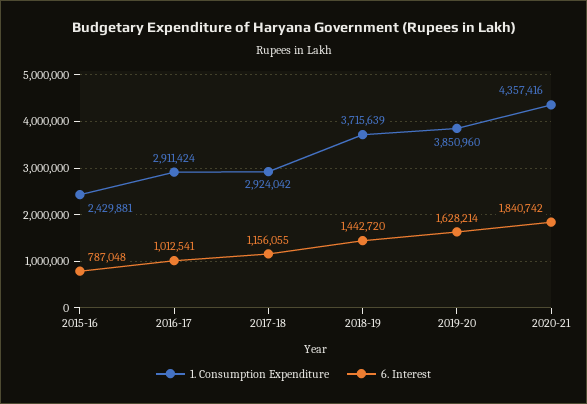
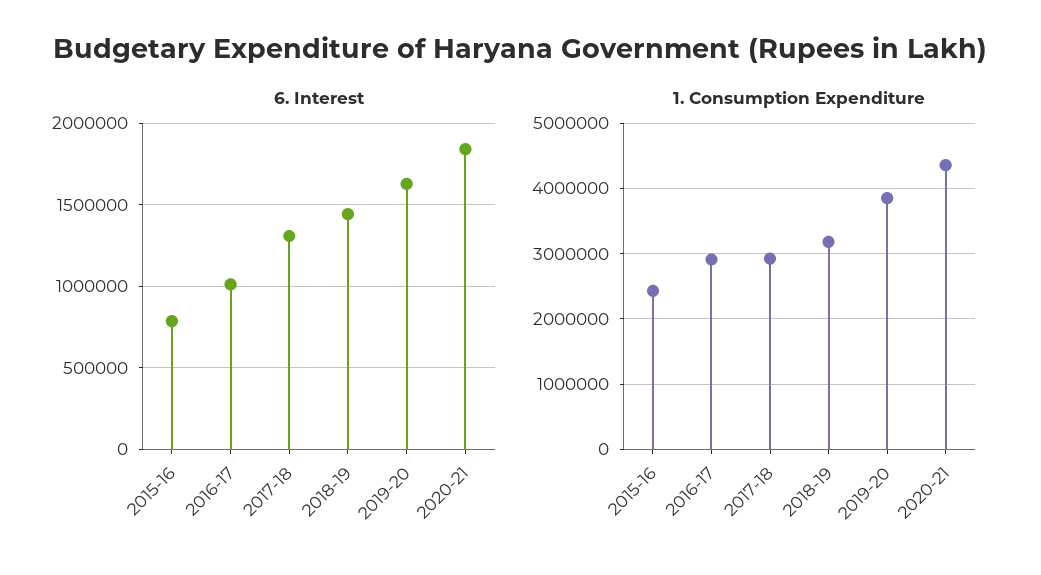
  {
    "1. Consumption Expenditure": {
      "2015-16": 2429881,
      "2016-17": 2911424,
      "2017-18": 2924042,
-     "2018-19": 3715639,
+     "2018-19": 3200000,
      "2019-20": 3850960,
      "2020-21": 4357416
    },
    "6. Interest": {
      "2015-16": 787048,
      "2016-17": 1012541,
-     "2017-18": 1156055,
+     "2017-18": 1300000,
      "2018-19": 1442720,
      "2019-20": 1628214,
      "2020-21": 1840742
    }
  }

